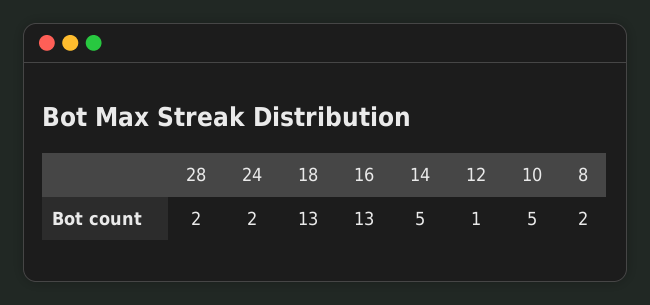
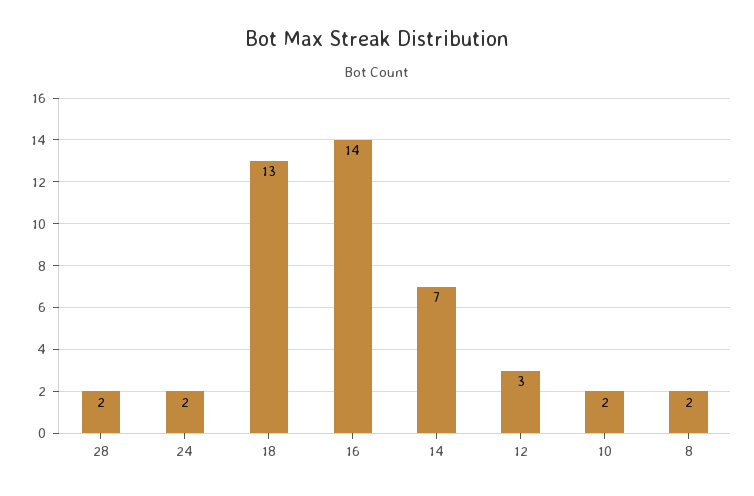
  {
    "28": 2,
    "24": 2,
    "18": 13,
-   "16": 13,
+   "16": 14,
-   "14": 5,
+   "14": 7,
-   "12": 1,
+   "12": 3,
-   "10": 5,
+   "10": 2,
    "8": 2
  }

